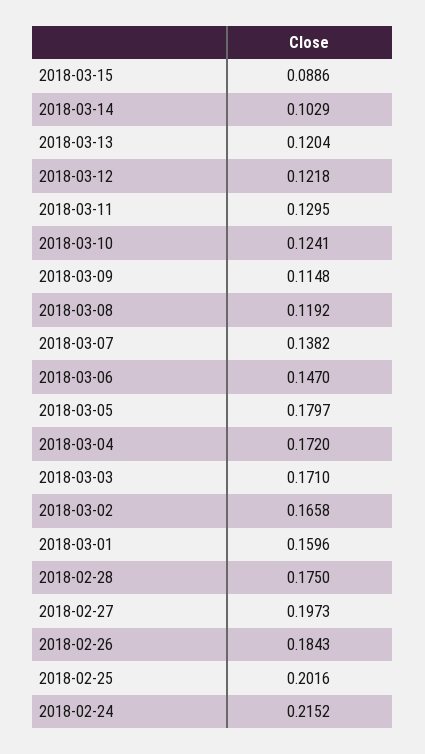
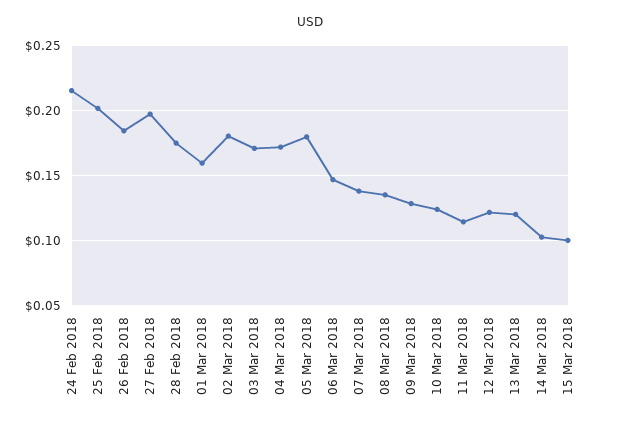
  {
-   "2018-03-15": 0.0886,
+   "2018-03-15": 0.1,
    "2018-03-14": 0.1029,
    "2018-03-13": 0.1204,
    "2018-03-12": 0.1218,
-   "2018-03-11": 0.1295,
+   "2018-03-11": 0.115,
    "2018-03-10": 0.1241,
-   "2018-03-09": 0.1148,
+   "2018-03-09": 0.13,
-   "2018-03-08": 0.1192,
+   "2018-03-08": 0.135,
    "2018-03-07": 0.1382,
    "2018-03-06": 0.147,
    "2018-03-05": 0.1797,
    "2018-03-04": 0.172,
    "2018-03-03": 0.171,
-   "2018-03-02": 0.1658,
+   "2018-03-02": 0.18,
    "2018-03-01": 0.1596,
    "2018-02-28": 0.175,
    "2018-02-27": 0.1973,
    "2018-02-26": 0.1843,
    "2018-02-25": 0.2016,
    "2018-02-24": 0.2152
  }

